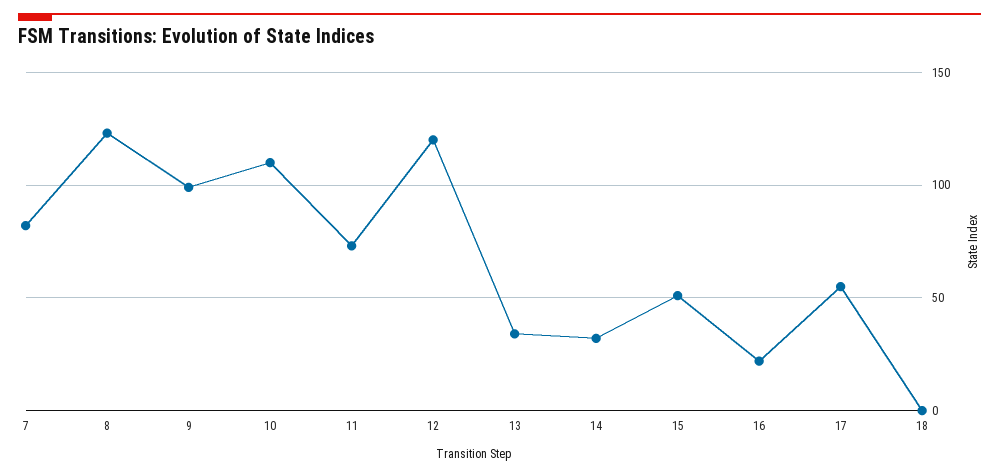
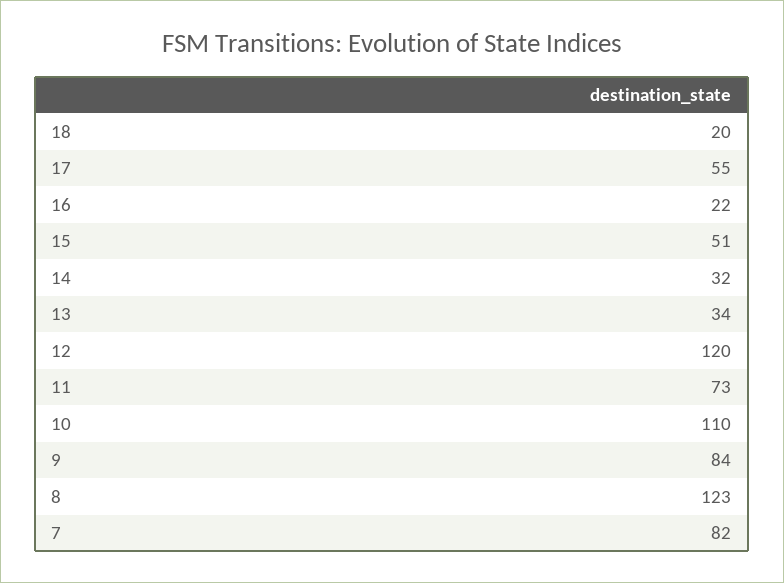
  {
    "7": 82,
    "8": 123,
-   "9": 100,
+   "9": 84,
    "10": 110,
    "11": 73,
    "12": 120,
    "13": 34,
    "14": 32,
    "15": 51,
    "16": 22,
    "17": 55,
-   "18": 0
+   "18": 20
  }

